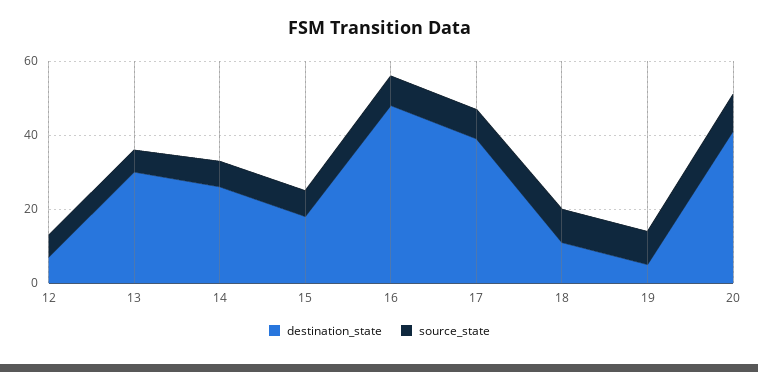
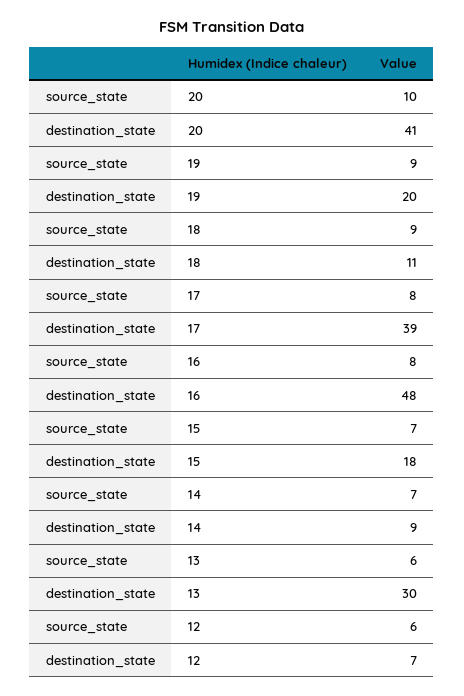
  {
    "destination_state": {
      "12": 7,
      "13": 30,
-     "14": 25,
+     "14": 9,
      "15": 18,
      "16": 48,
      "17": 39,
      "18": 11,
-     "19": 5,
+     "19": 20,
      "20": 41
    },
    "source_state": {
      "12": 6,
      "13": 6,
      "14": 7,
      "15": 7,
      "16": 8,
      "17": 8,
      "18": 9,
      "19": 9,
      "20": 10
    }
  }

